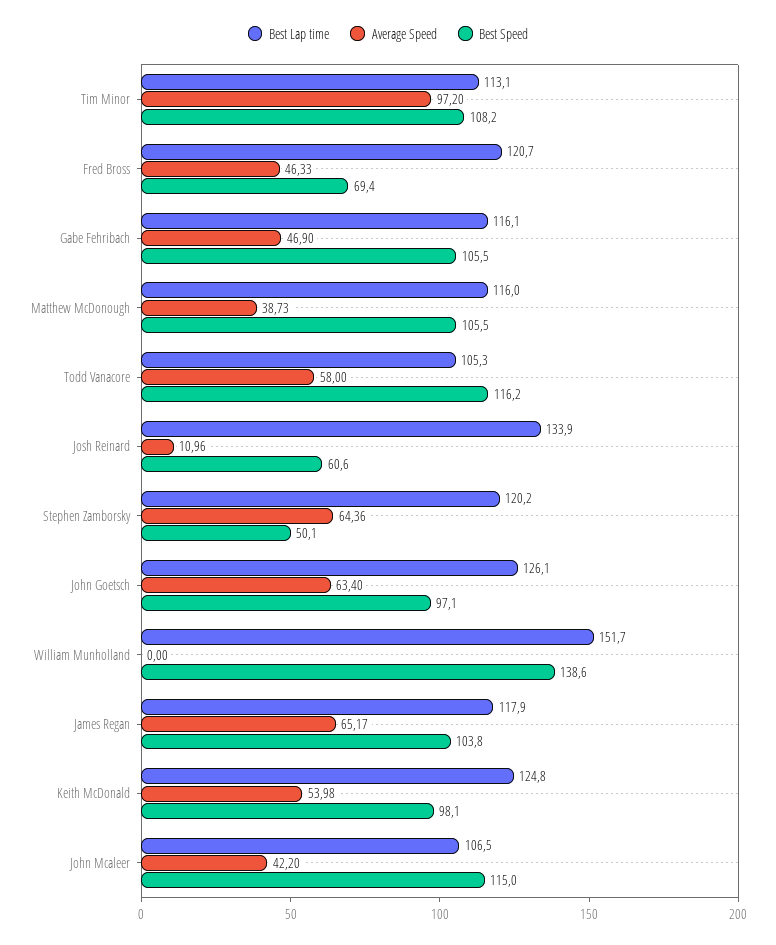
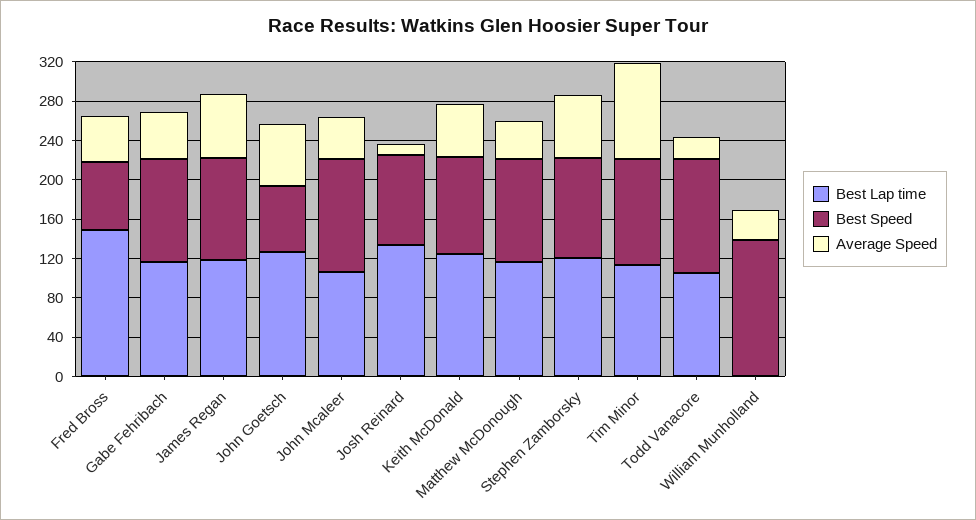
  {
    "Best Lap time": {
      "Tim Minor": 113.1,
-     "Fred Bross": 120.7,
+     "Fred Bross": 150,
      "Gabe Fehribach": 116.1,
      "Matthew McDonough": 116,
      "Todd Vanacore": 105.3,
      "Josh Reinard": 133.9,
      "Stephen Zamborsky": 120.2,
      "John Goetsch": 126.1,
-     "William Munholland": 151.7,
+     "William Munholland": 0,
      "James Regan": 117.9,
      "Keith McDonald": 124.8,
      "John Mcaleer": 106.5
    },
    "Average Speed": {
      "Tim Minor": 97.2,
      "Fred Bross": 46.33,
      "Gabe Fehribach": 46.9,
      "Matthew McDonough": 38.73,
-     "Todd Vanacore": 58,
+     "Todd Vanacore": 20,
      "Josh Reinard": 10.96,
      "Stephen Zamborsky": 64.36,
      "John Goetsch": 63.4,
-     "William Munholland": 0,
+     "William Munholland": 30,
      "James Regan": 65.17,
      "Keith McDonald": 53.98,
      "John Mcaleer": 42.2
    },
    "Best Speed": {
      "Tim Minor": 108.2,
      "Fred Bross": 69.4,
      "Gabe Fehribach": 105.5,
      "Matthew McDonough": 105.5,
      "Todd Vanacore": 116.2,
-     "Josh Reinard": 60.6,
+     "Josh Reinard": 90,
-     "Stephen Zamborsky": 50.1,
+     "Stephen Zamborsky": 100,
-     "John Goetsch": 97.1,
+     "John Goetsch": 70,
      "William Munholland": 138.6,
      "James Regan": 103.8,
      "Keith McDonald": 98.1,
      "John Mcaleer": 115
    }
  }

